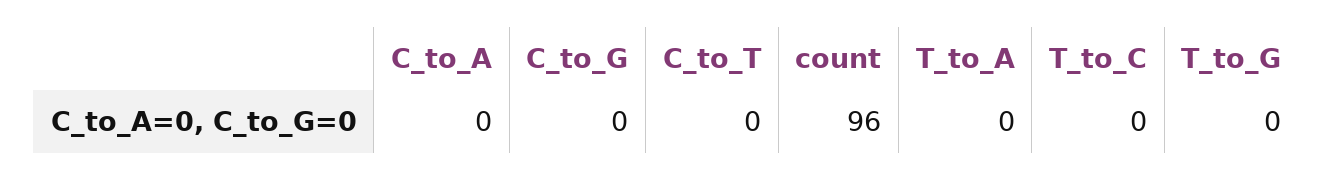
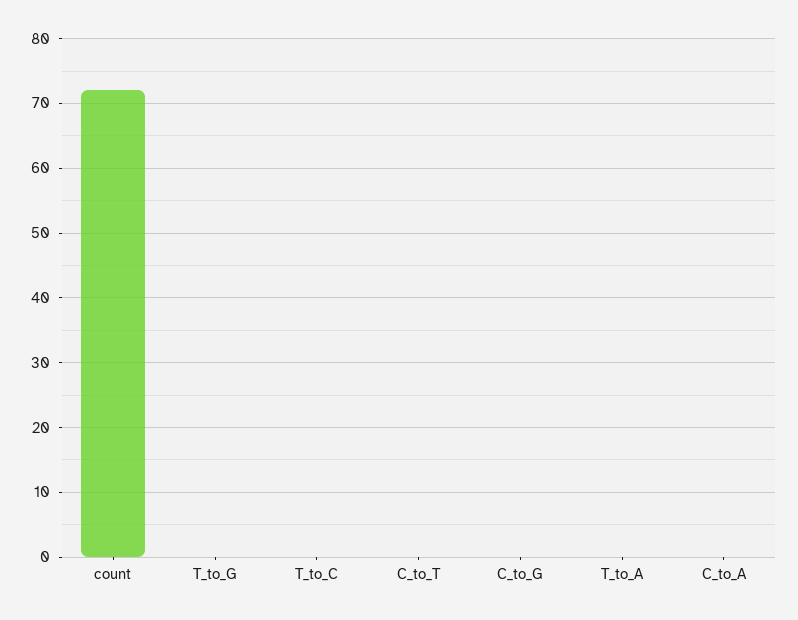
  {
    "C_to_A": 0,
    "C_to_G": 0,
    "C_to_T": 0,
-   "count": 96,
+   "count": 72,
    "T_to_A": 0,
    "T_to_C": 0,
    "T_to_G": 0
  }

